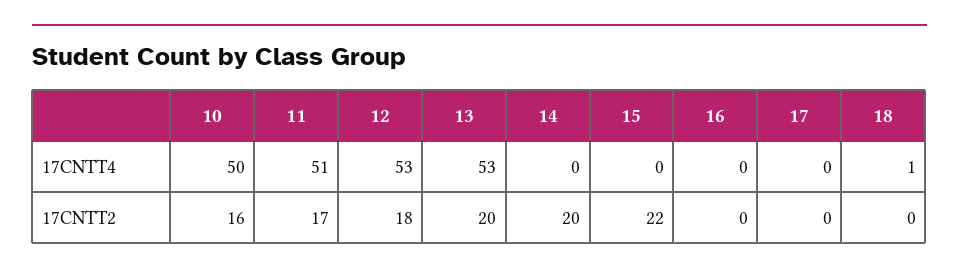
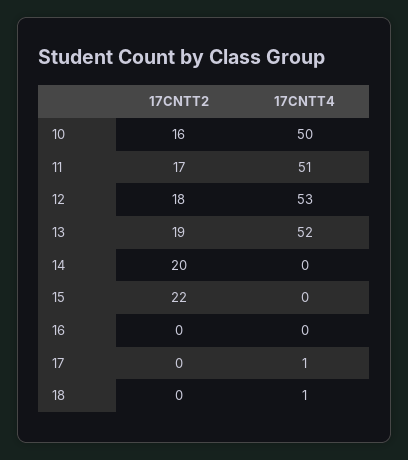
  {
    "10": {
      "17CNTT4": 50,
      "17CNTT2": 16
    },
    "11": {
      "17CNTT4": 51,
      "17CNTT2": 17
    },
    "12": {
      "17CNTT4": 53,
      "17CNTT2": 18
    },
    "13": {
-     "17CNTT4": 53,
+     "17CNTT4": 52,
-     "17CNTT2": 20
+     "17CNTT2": 19
    },
    "14": {
      "17CNTT4": 0,
      "17CNTT2": 20
    },
    "15": {
      "17CNTT4": 0,
      "17CNTT2": 22
    },
    "16": {
      "17CNTT4": 0,
      "17CNTT2": 0
    },
    "17": {
-     "17CNTT4": 0,
+     "17CNTT4": 1,
      "17CNTT2": 0
    },
    "18": {
      "17CNTT4": 1,
      "17CNTT2": 0
    }
  }

